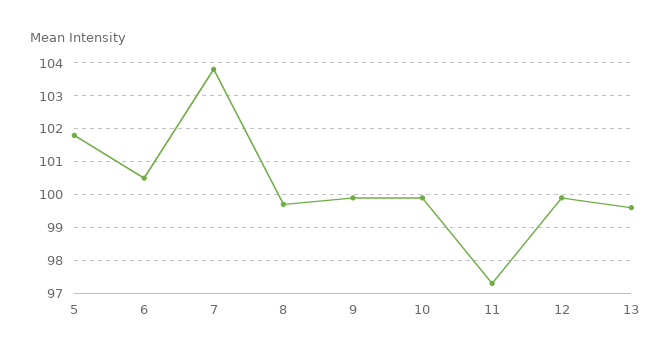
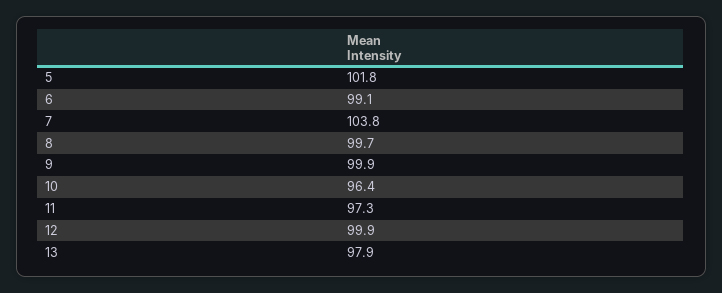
  {
    "5": 101.8,
-   "6": 100.5,
+   "6": 99.1,
    "7": 103.8,
    "8": 99.7,
    "9": 99.9,
-   "10": 100,
+   "10": 96.4,
    "11": 97.3,
    "12": 99.9,
-   "13": 99.5
+   "13": 97.9
  }

